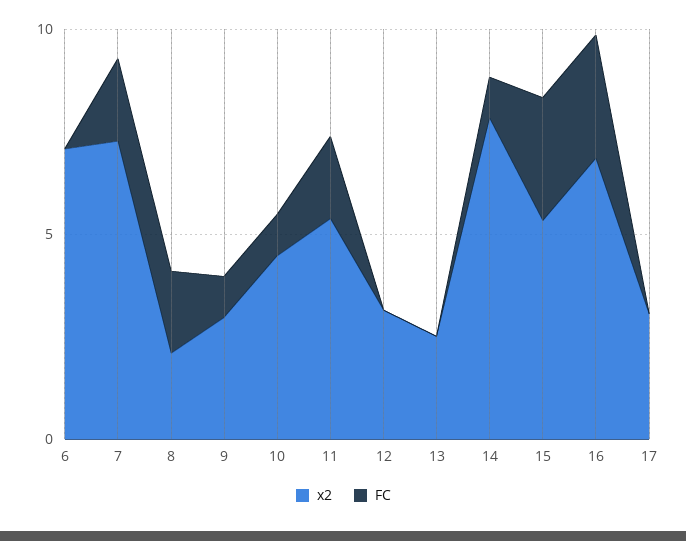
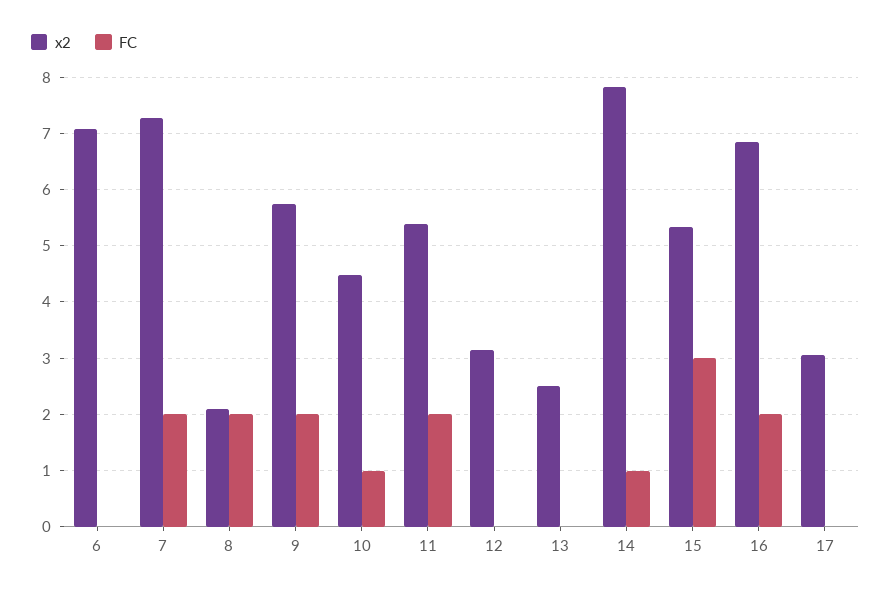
  {
    "x2": {
      "6": 7,
      "7": 7.2,
      "8": 2.2,
-     "9": 3,
+     "9": 5.8,
      "10": 4.4,
      "11": 5.4,
      "12": 3.2,
      "13": 2.6,
      "14": 7.8,
      "15": 5.4,
      "16": 6.8,
      "17": 3
    },
    "FC": {
      "6": 0,
      "7": 2,
      "8": 2,
-     "9": 1,
+     "9": 2,
      "10": 1,
      "11": 2,
      "12": 0,
      "13": 0,
      "14": 1,
      "15": 3,
-     "16": 3,
+     "16": 2,
      "17": 0
    }
  }

